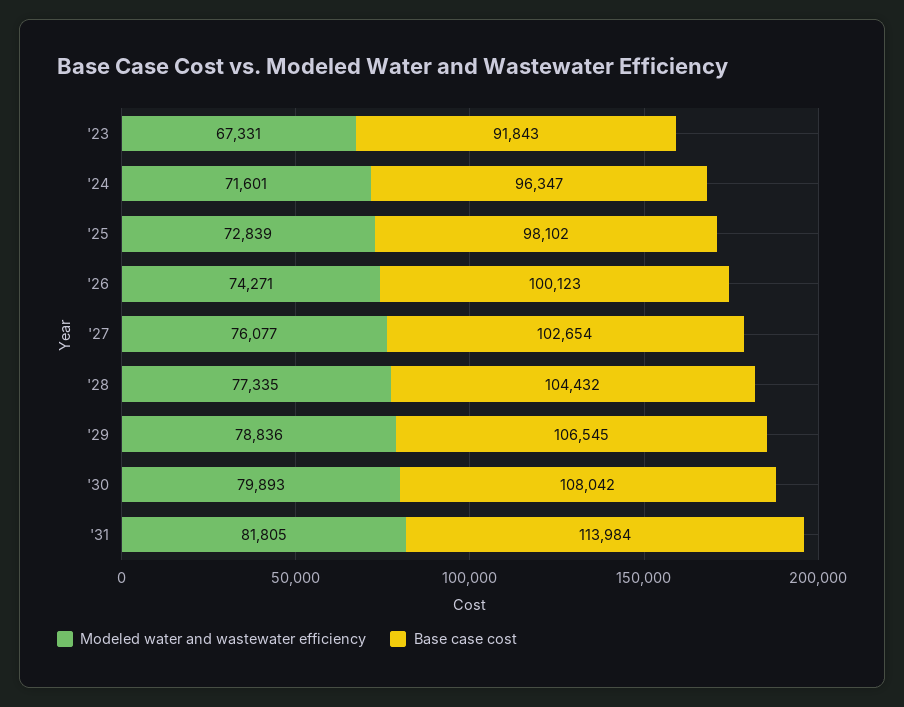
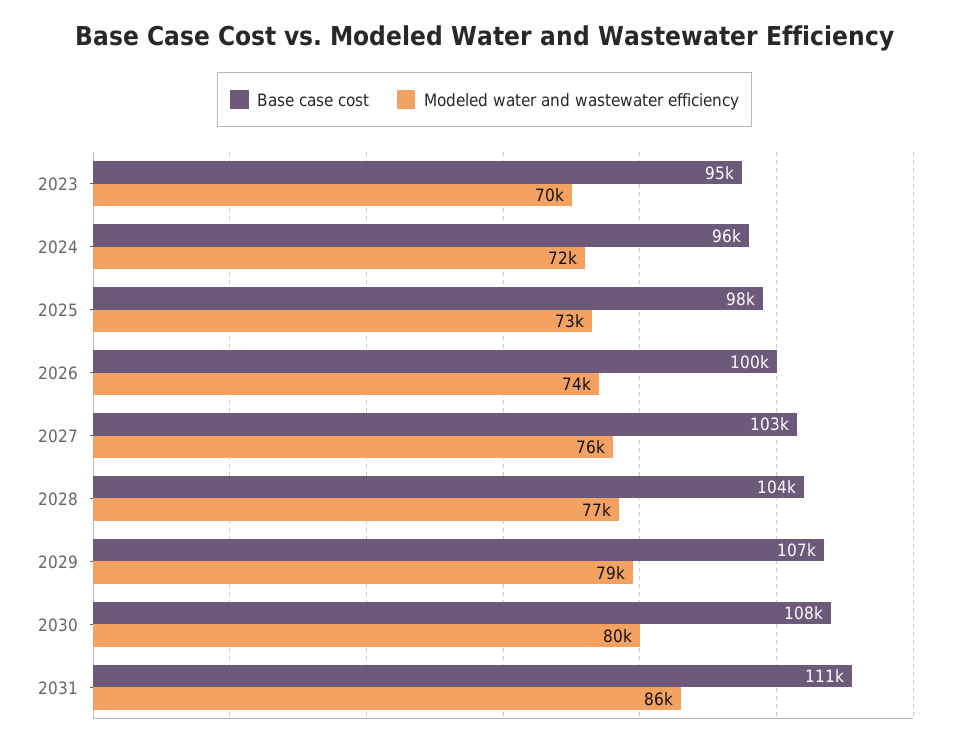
  {
    "Modeled water and wastewater efficiency": {
-     "'23": 67331,
+     "'23": 70000,
      "'24": 71601,
      "'25": 72839,
      "'26": 74271,
      "'27": 76077,
      "'28": 77335,
      "'29": 78836,
      "'30": 79893,
-     "'31": 81805
+     "'31": 86000
    },
    "Base case cost": {
-     "'23": 91843,
+     "'23": 95000,
      "'24": 96347,
      "'25": 98102,
      "'26": 100123,
      "'27": 102654,
      "'28": 104432,
      "'29": 106545,
      "'30": 108042,
-     "'31": 113984
+     "'31": 111000
    }
  }

